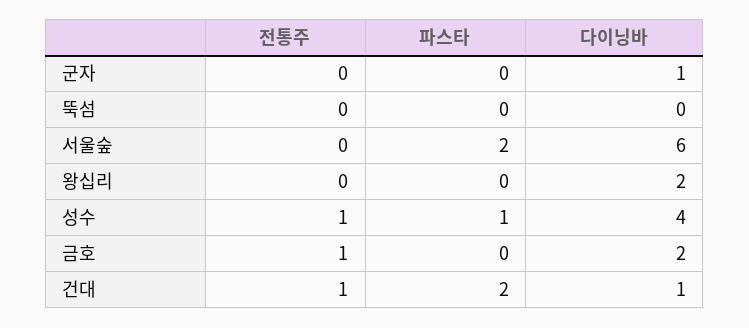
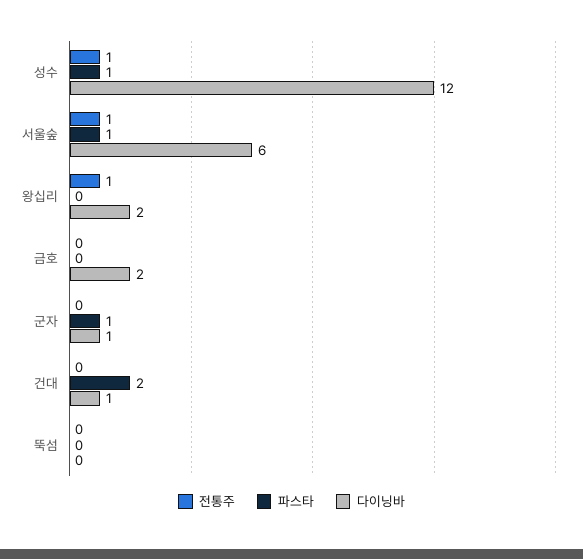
  {
    "전통주": {
      "군자": 0,
      "뚝섬": 0,
-     "서울숲": 0,
+     "서울숲": 1,
-     "왕십리": 0,
+     "왕십리": 1,
      "성수": 1,
-     "금호": 1,
+     "금호": 0,
-     "건대": 1
+     "건대": 0
    },
    "파스타": {
-     "군자": 0,
+     "군자": 1,
      "뚝섬": 0,
-     "서울숲": 2,
+     "서울숲": 1,
      "왕십리": 0,
      "성수": 1,
      "금호": 0,
      "건대": 2
    },
    "다이닝바": {
      "군자": 1,
      "뚝섬": 0,
      "서울숲": 6,
      "왕십리": 2,
-     "성수": 4,
+     "성수": 12,
      "금호": 2,
      "건대": 1
    }
  }

